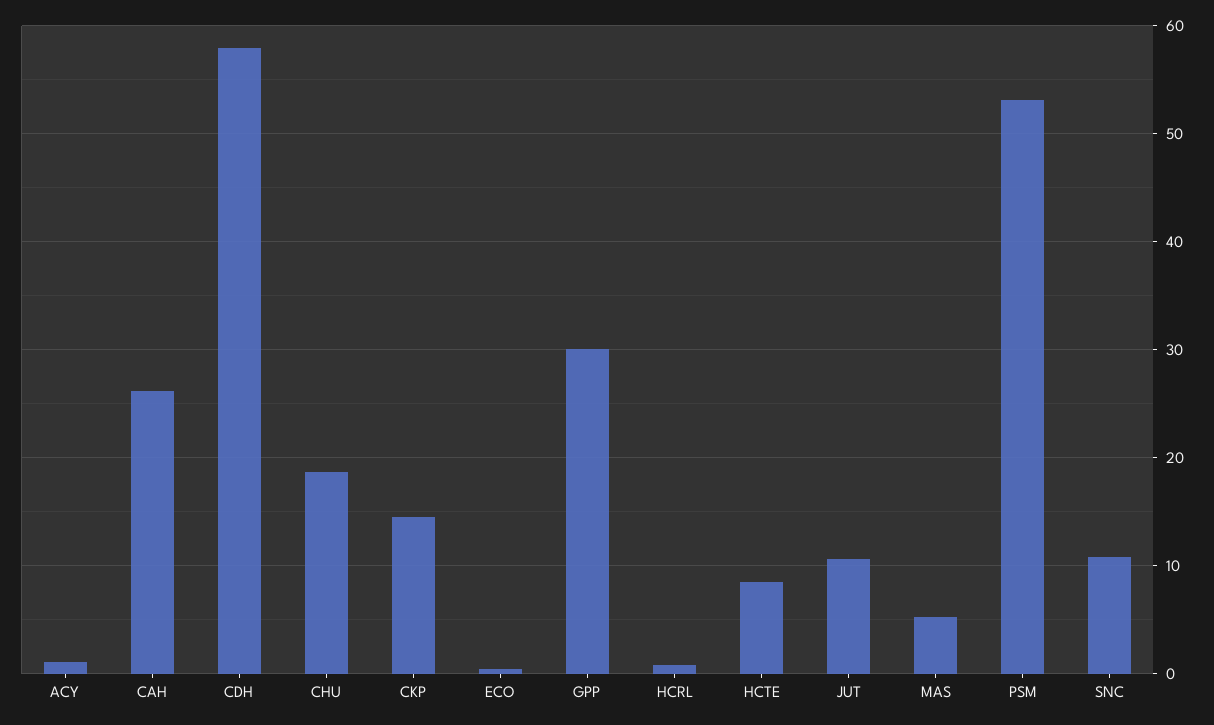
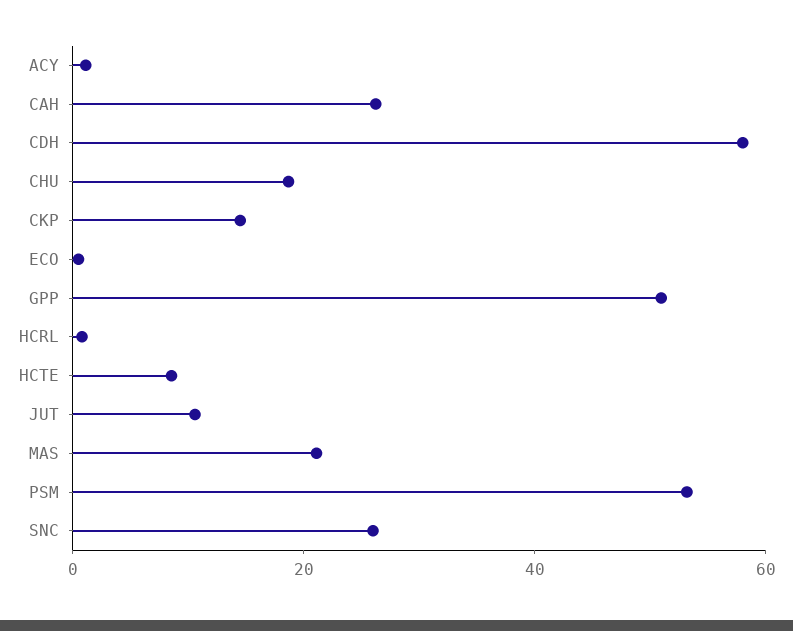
  {
    "ACY": 1,
    "CAH": 26,
    "CDH": 58,
    "CHU": 19,
    "CKP": 15,
    "ECO": 1,
-   "GPP": 30,
+   "GPP": 50,
    "HCRL": 1,
    "HCTE": 9,
    "JUT": 11,
-   "MAS": 5,
+   "MAS": 20,
    "PSM": 53,
-   "SNC": 11
+   "SNC": 25
  }

